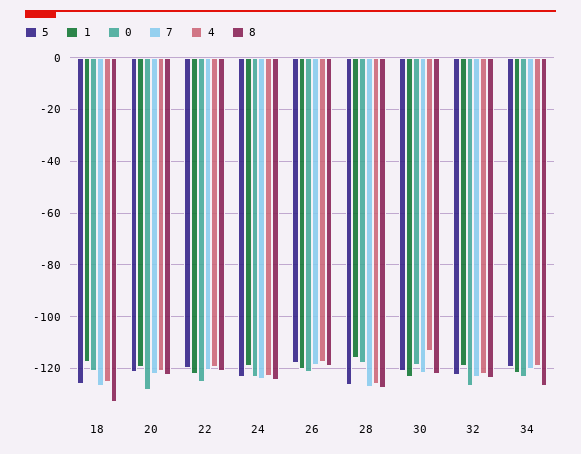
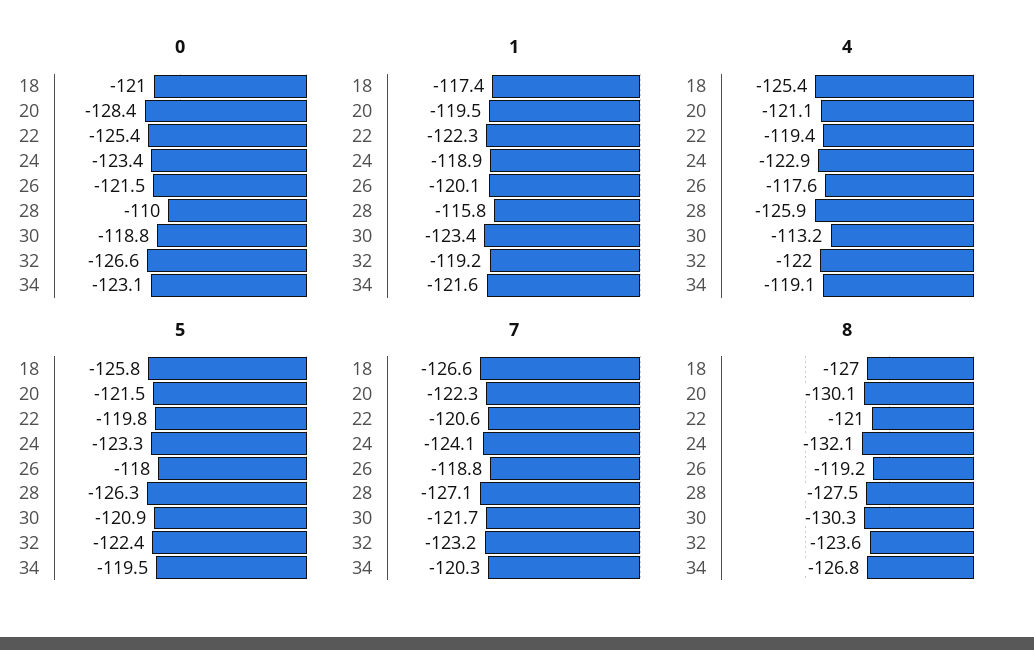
  {
    "5": {
      "18": -125.8,
      "20": -121.5,
      "22": -119.8,
      "24": -123.3,
      "26": -118,
      "28": -126.3,
      "30": -120.9,
      "32": -122.4,
      "34": -119.5
    },
    "1": {
      "18": -117.4,
      "20": -119.5,
      "22": -122.3,
      "24": -118.9,
      "26": -120.1,
      "28": -115.8,
      "30": -123.4,
      "32": -119.2,
      "34": -121.6
    },
    "0": {
      "18": -121,
      "20": -128.4,
      "22": -125.4,
      "24": -123.4,
      "26": -121.5,
-     "28": -117.5,
+     "28": -110,
      "30": -118.8,
      "32": -126.6,
      "34": -123.1
    },
    "7": {
      "18": -126.6,
      "20": -122.3,
      "22": -120.6,
      "24": -124.1,
      "26": -118.8,
      "28": -127.1,
      "30": -121.7,
      "32": -123.2,
      "34": -120.3
    },
    "4": {
      "18": -125.4,
      "20": -121.1,
      "22": -119.4,
      "24": -122.9,
      "26": -117.6,
      "28": -125.9,
      "30": -113.2,
      "32": -122,
      "34": -119.1
    },
    "8": {
-     "18": -132.5,
+     "18": -127,
-     "20": -122.5,
+     "20": -130.1,
      "22": -121,
-     "24": -125,
+     "24": -132.1,
      "26": -119.2,
      "28": -127.5,
-     "30": -122.5,
+     "30": -130.3,
      "32": -123.6,
      "34": -126.8
    }
  }

